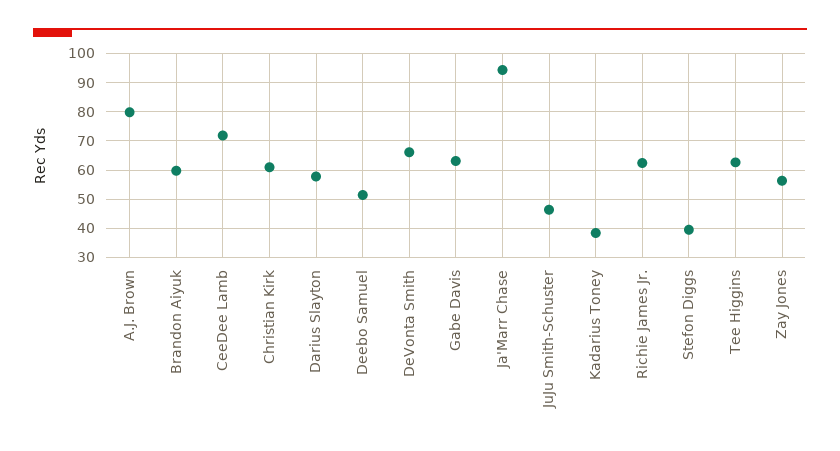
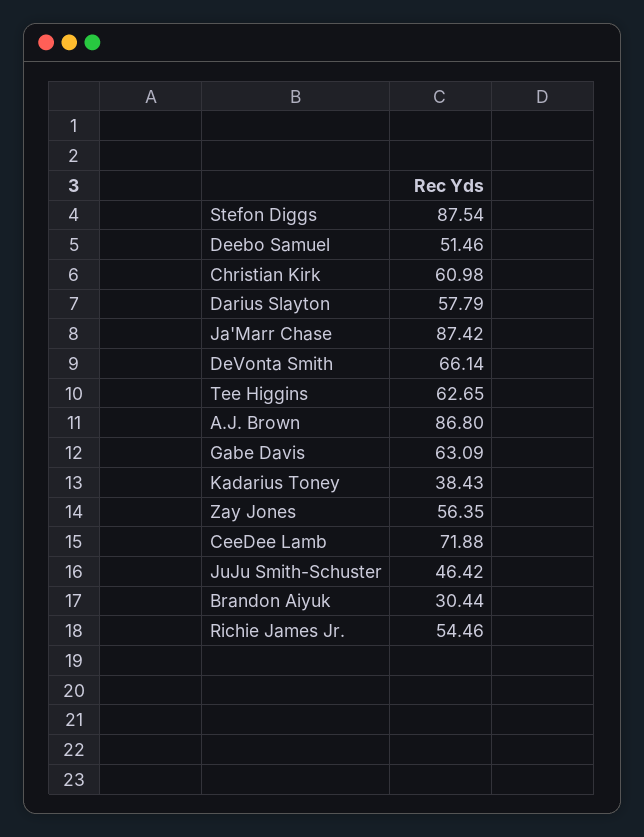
  {
-   "A.J. Brown": 80,
+   "A.J. Brown": 86.8,
-   "Brandon Aiyuk": 60,
+   "Brandon Aiyuk": 30.44,
    "CeeDee Lamb": 71.88,
    "Christian Kirk": 60.98,
    "Darius Slayton": 57.79,
    "Deebo Samuel": 51.46,
    "DeVonta Smith": 66.14,
    "Gabe Davis": 63.09,
-   "Ja'Marr Chase": 95,
+   "Ja'Marr Chase": 87.42,
    "JuJu Smith-Schuster": 46.42,
    "Kadarius Toney": 38.43,
-   "Richie James Jr.": 62.5,
+   "Richie James Jr.": 54.46,
-   "Stefon Diggs": 40,
+   "Stefon Diggs": 87.54,
    "Tee Higgins": 62.65,
    "Zay Jones": 56.35
  }

